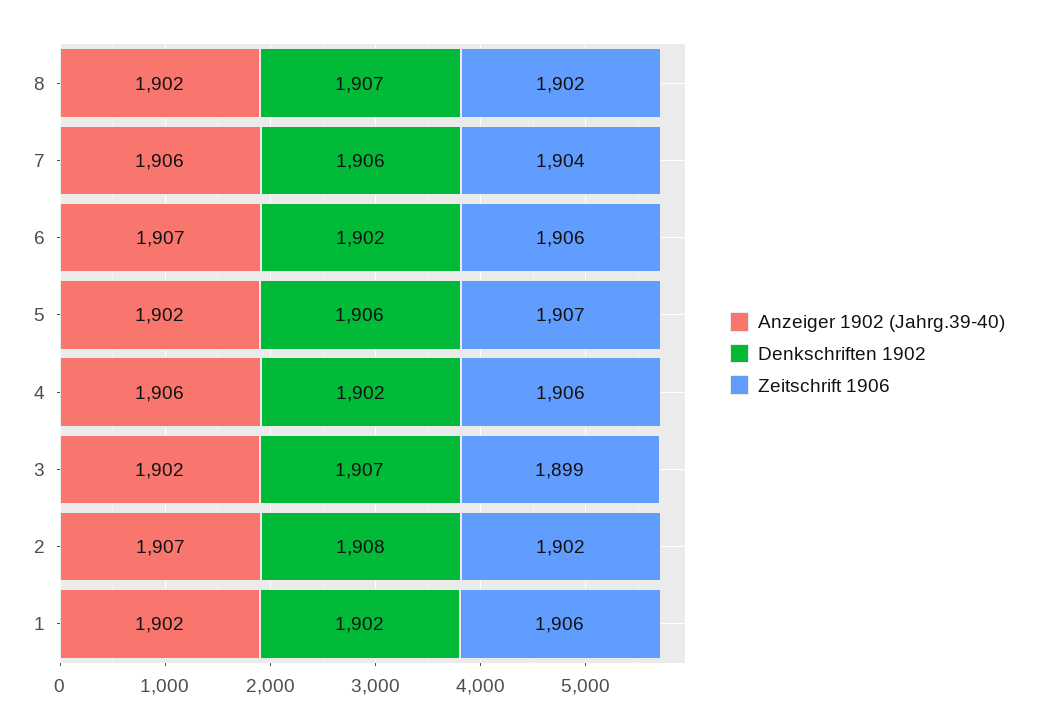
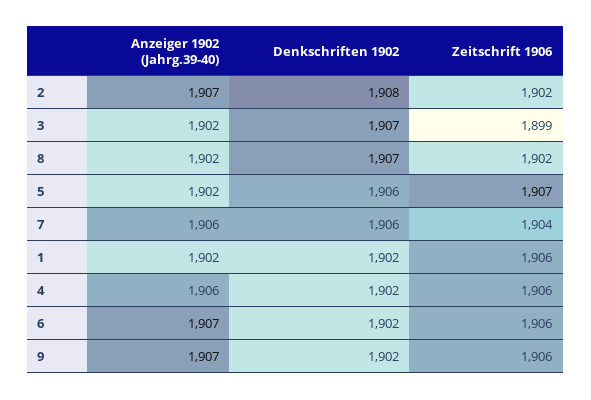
  {
    "Anzeiger 1902 (Jahrg.39-40)": {
      "8": 1902,
      "7": 1906,
      "6": 1907,
      "5": 1902,
      "4": 1906,
      "3": 1902,
      "2": 1907,
-     "1": 1902
+     "1": 1902,
+     "9": 1907
    },
    "Denkschriften 1902": {
      "8": 1907,
      "7": 1906,
      "6": 1902,
      "5": 1906,
      "4": 1902,
      "3": 1907,
      "2": 1908,
-     "1": 1902
+     "1": 1902,
+     "9": 1902
    },
    "Zeitschrift 1906": {
      "8": 1902,
      "7": 1904,
      "6": 1906,
      "5": 1907,
      "4": 1906,
      "3": 1899,
      "2": 1902,
-     "1": 1906
+     "1": 1906,
+     "9": 1906
    }
  }

